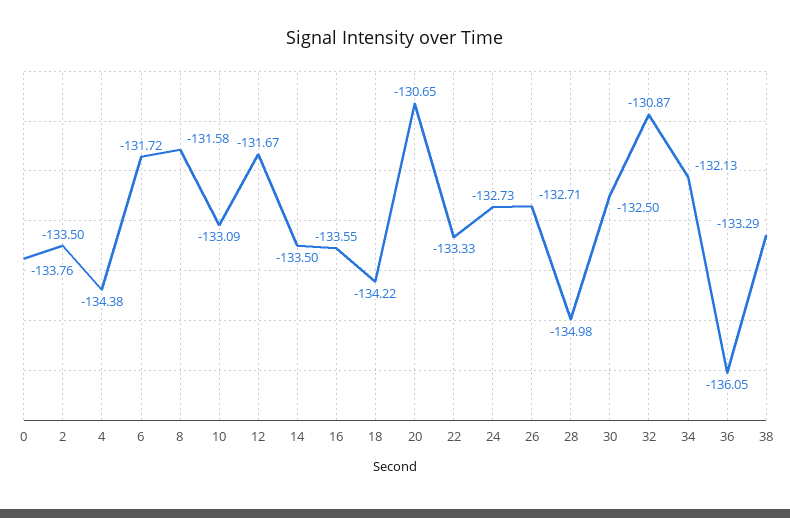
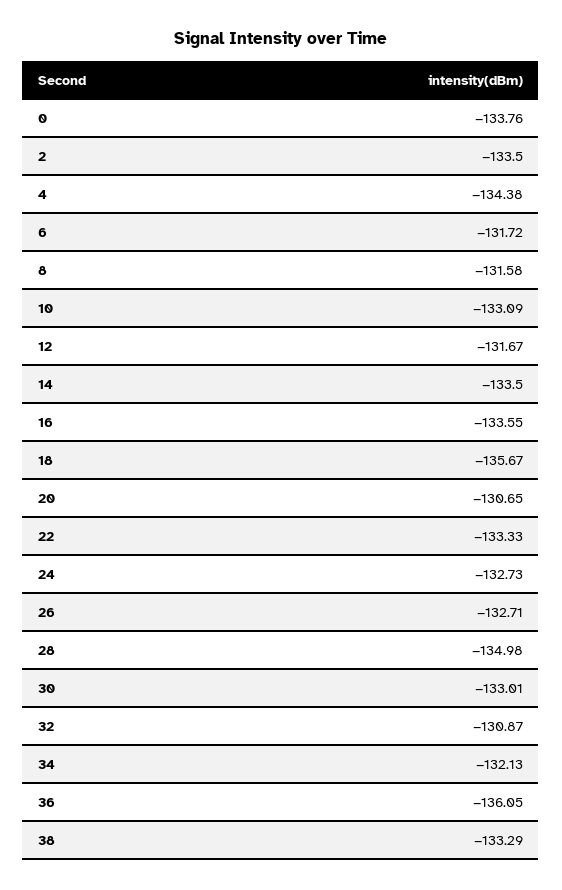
  {
    "0": -133.76,
    "2": -133.5,
    "4": -134.38,
    "6": -131.72,
    "8": -131.58,
    "10": -133.09,
    "12": -131.67,
    "14": -133.5,
    "16": -133.55,
-   "18": -134.22,
+   "18": -135.67,
    "20": -130.65,
    "22": -133.33,
    "24": -132.73,
    "26": -132.71,
    "28": -134.98,
-   "30": -132.5,
+   "30": -133.01,
    "32": -130.87,
    "34": -132.13,
    "36": -136.05,
    "38": -133.29
  }

